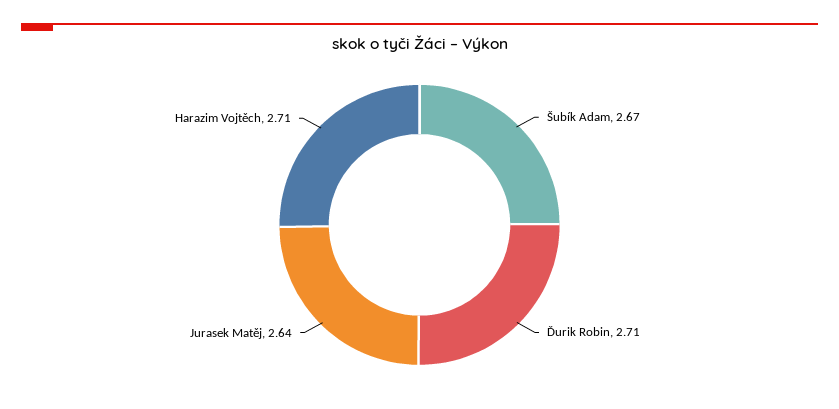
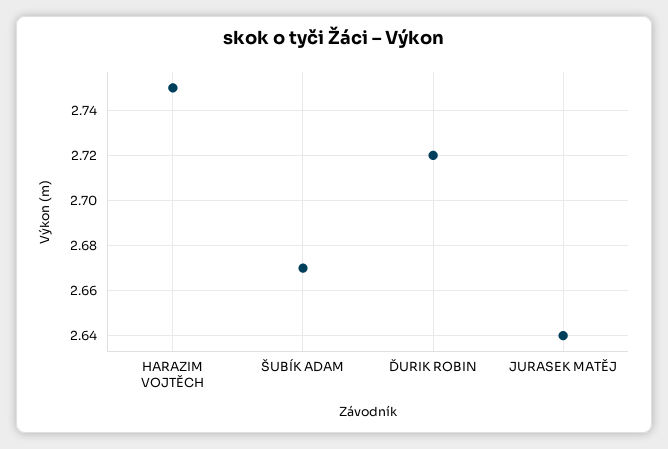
  {
    "Šubík Adam": 2.67,
-   "Ďurik Robin": 2.71,
+   "Ďurik Robin": 2.72,
    "Jurasek Matěj": 2.64,
-   "Harazim Vojtěch": 2.71
+   "Harazim Vojtěch": 2.75
  }

